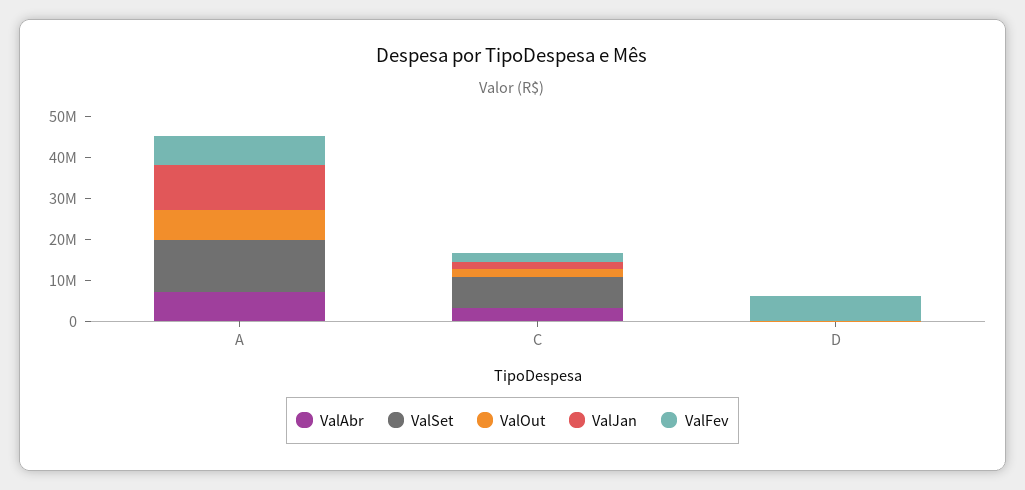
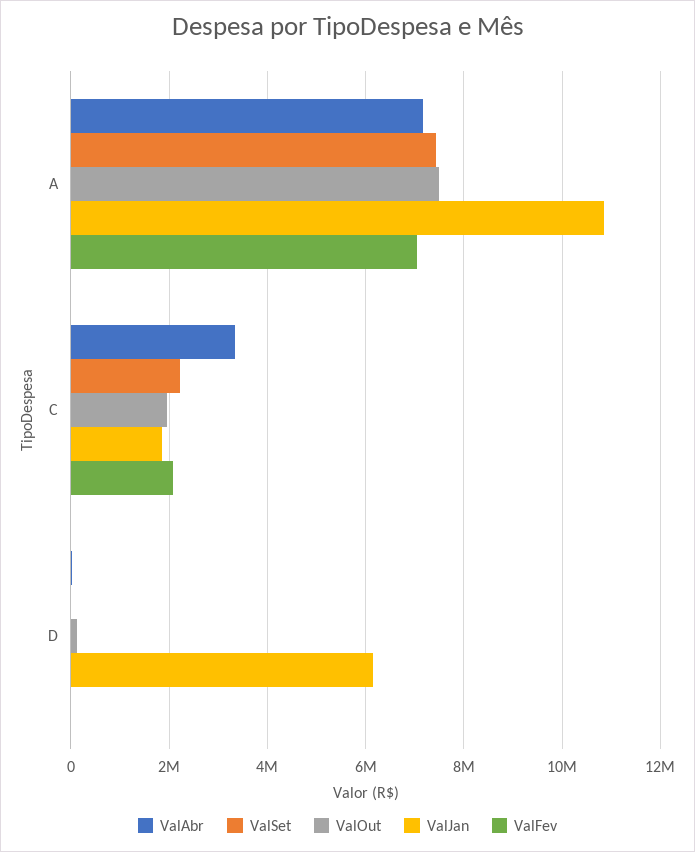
  {
    "ValAbr": {
      "A": 7200000,
      "C": 3400000,
      "D": 0
    },
    "ValSet": {
-     "A": 12000000,
+     "A": 7400000,
-     "C": 8000000,
+     "C": 2200000,
      "D": 0
    },
    "ValOut": {
      "A": 7400000,
      "C": 2000000,
      "D": 200000
    },
    "ValJan": {
      "A": 10800000,
      "C": 1800000,
-     "D": 0
+     "D": 6200000
    },
    "ValFev": {
      "A": 7000000,
      "C": 2000000,
-     "D": 6000000
+     "D": 0
    }
  }

